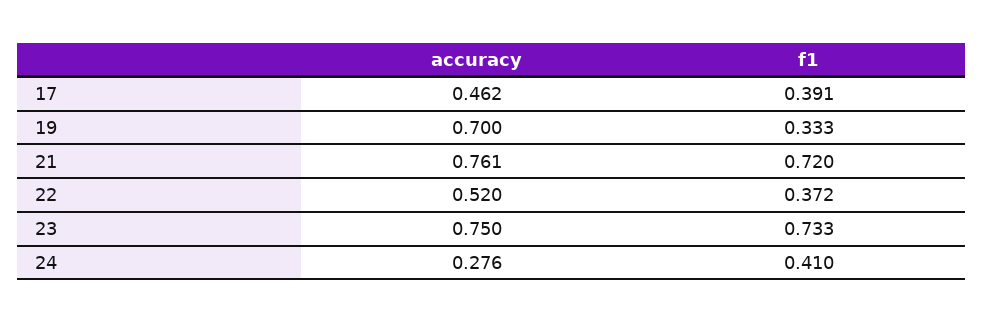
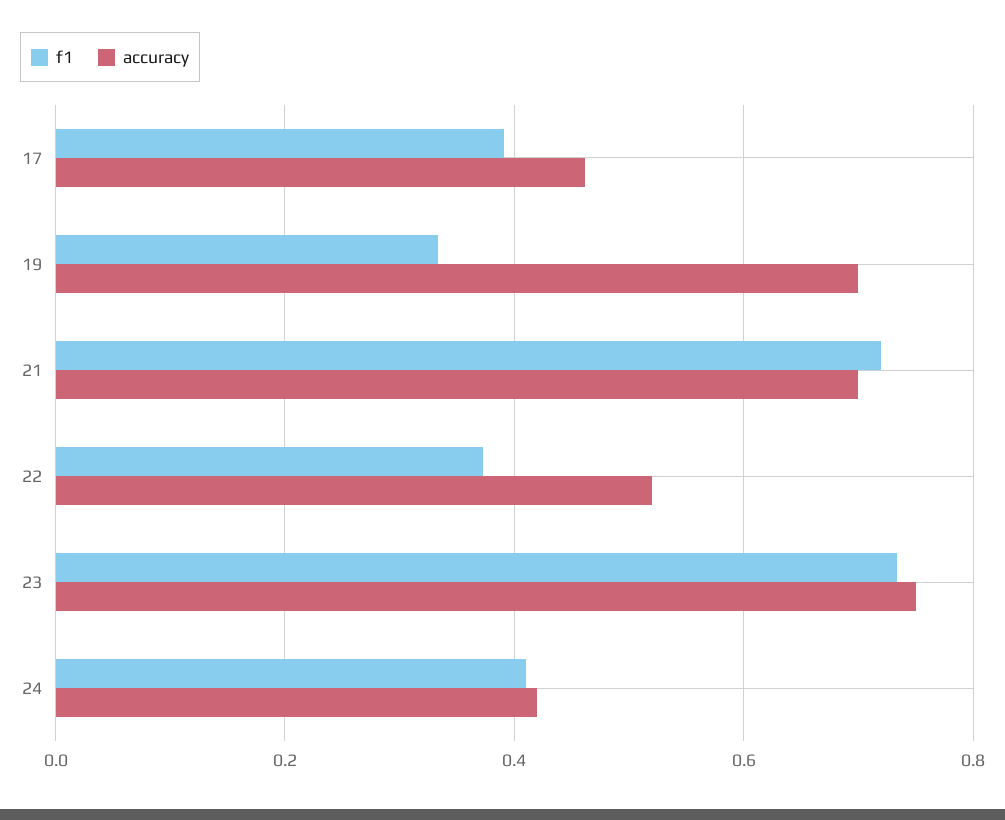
  {
    "accuracy": {
      "17": 0.462,
      "19": 0.7,
-     "21": 0.761,
+     "21": 0.7,
      "22": 0.52,
      "23": 0.75,
-     "24": 0.276
+     "24": 0.42
    },
    "f1": {
      "17": 0.391,
      "19": 0.333,
      "21": 0.72,
      "22": 0.372,
      "23": 0.733,
      "24": 0.41
    }
  }

